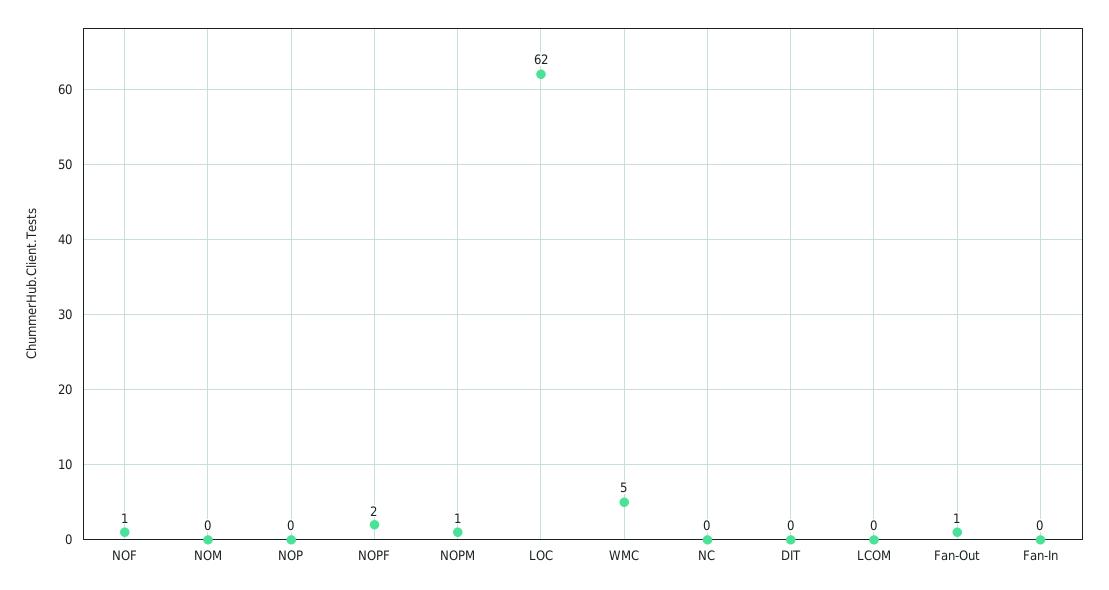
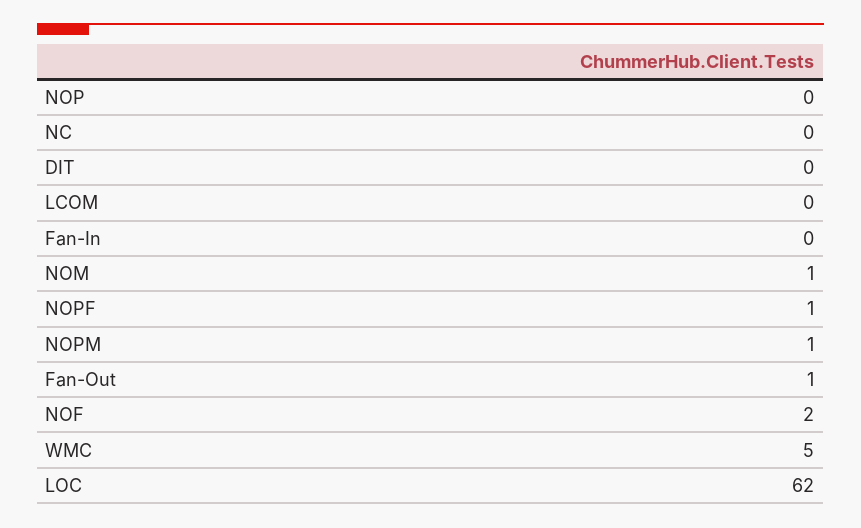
  {
-   "NOF": 1,
+   "NOF": 2,
-   "NOM": 0,
+   "NOM": 1,
    "NOP": 0,
-   "NOPF": 2,
+   "NOPF": 1,
    "NOPM": 1,
    "LOC": 62,
    "WMC": 5,
    "NC": 0,
    "DIT": 0,
    "LCOM": 0,
    "Fan-Out": 1,
    "Fan-In": 0
  }

